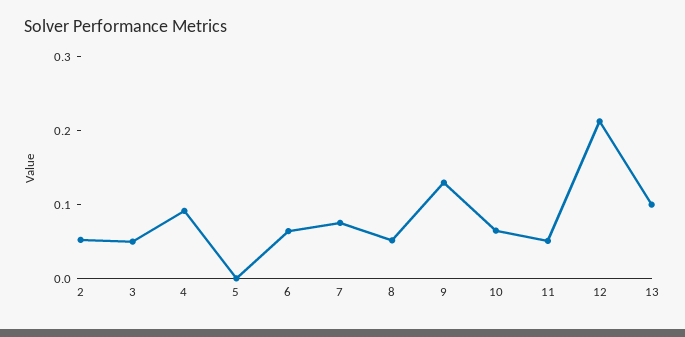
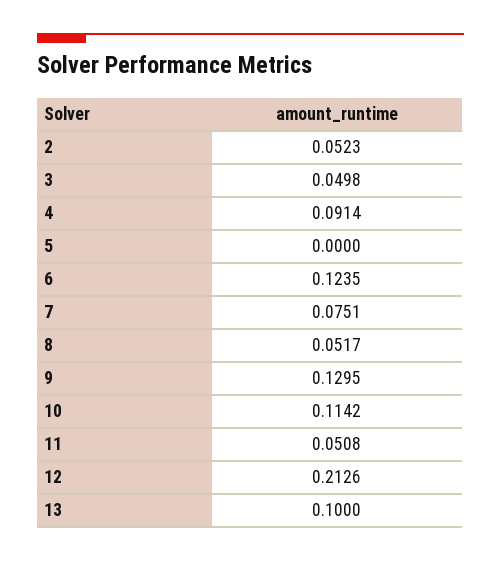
  {
    "2": 0.0523,
    "3": 0.0498,
    "4": 0.0914,
    "5": 0,
-   "6": 0.06,
+   "6": 0.1235,
    "7": 0.0751,
    "8": 0.0517,
    "9": 0.1295,
-   "10": 0.06,
+   "10": 0.1142,
    "11": 0.0508,
    "12": 0.2126,
    "13": 0.1
  }

